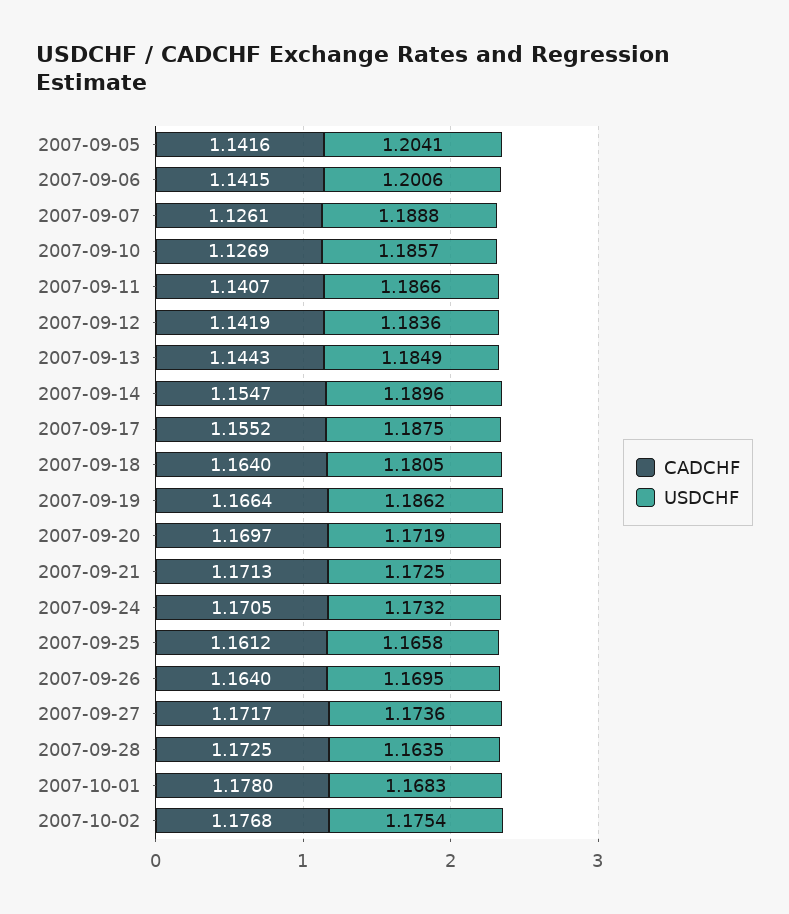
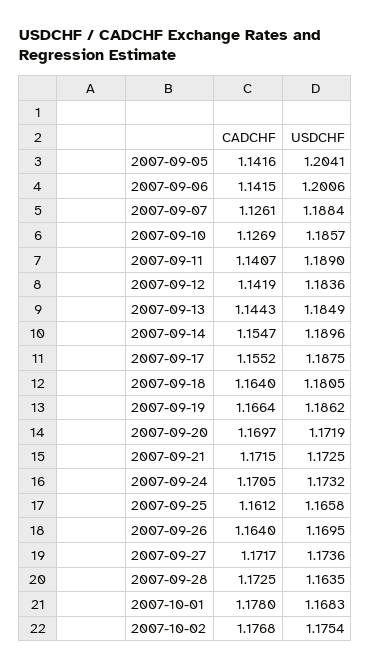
  {
    "CADCHF": {
      "2007-09-05": 1.1416,
      "2007-09-06": 1.1415,
      "2007-09-07": 1.1261,
      "2007-09-10": 1.1269,
      "2007-09-11": 1.1407,
      "2007-09-12": 1.1419,
      "2007-09-13": 1.1443,
      "2007-09-14": 1.1547,
      "2007-09-17": 1.1552,
      "2007-09-18": 1.164,
      "2007-09-19": 1.1664,
      "2007-09-20": 1.1697,
-     "2007-09-21": 1.1713,
+     "2007-09-21": 1.1715,
      "2007-09-24": 1.1705,
      "2007-09-25": 1.1612,
      "2007-09-26": 1.164,
      "2007-09-27": 1.1717,
      "2007-09-28": 1.1725,
      "2007-10-01": 1.178,
      "2007-10-02": 1.1768
    },
    "USDCHF": {
      "2007-09-05": 1.2041,
      "2007-09-06": 1.2006,
-     "2007-09-07": 1.1888,
+     "2007-09-07": 1.1884,
      "2007-09-10": 1.1857,
-     "2007-09-11": 1.1866,
+     "2007-09-11": 1.189,
      "2007-09-12": 1.1836,
      "2007-09-13": 1.1849,
      "2007-09-14": 1.1896,
      "2007-09-17": 1.1875,
      "2007-09-18": 1.1805,
      "2007-09-19": 1.1862,
      "2007-09-20": 1.1719,
      "2007-09-21": 1.1725,
      "2007-09-24": 1.1732,
      "2007-09-25": 1.1658,
      "2007-09-26": 1.1695,
      "2007-09-27": 1.1736,
      "2007-09-28": 1.1635,
      "2007-10-01": 1.1683,
      "2007-10-02": 1.1754
    }
  }

